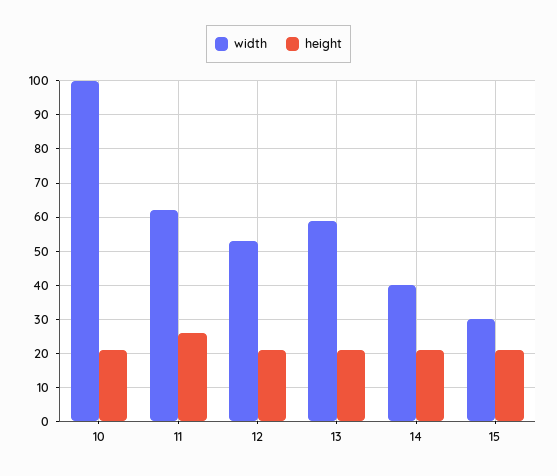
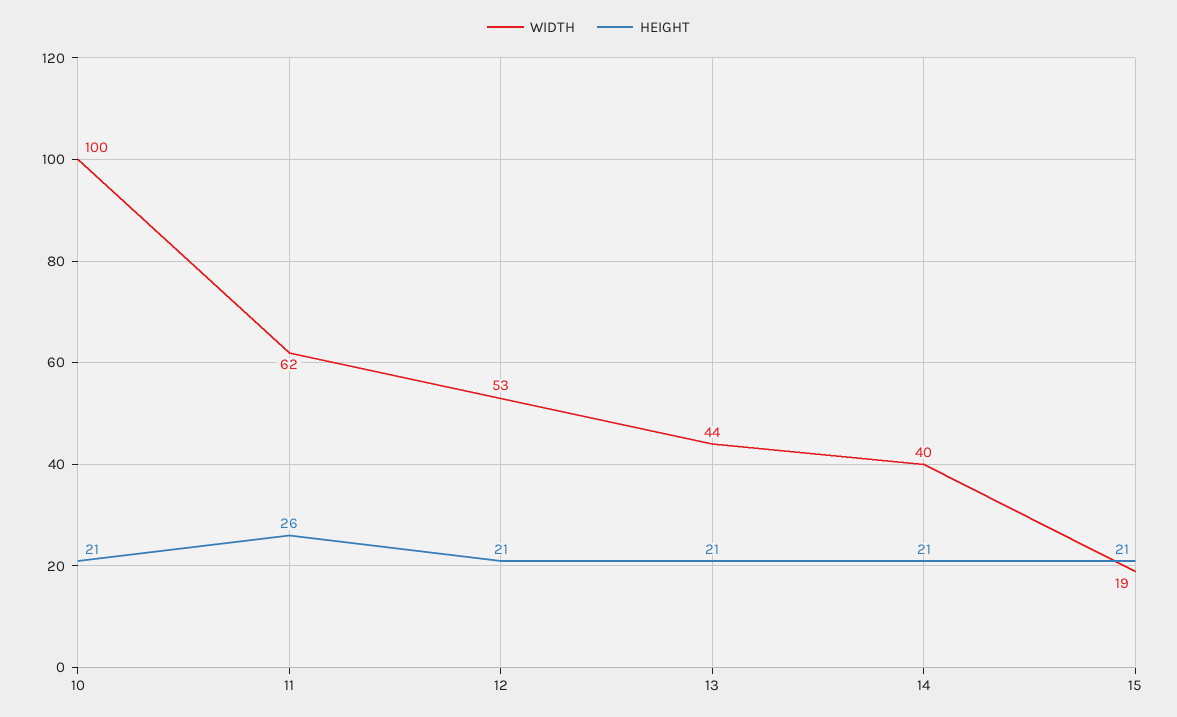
  {
    "width": {
      "10": 100,
      "11": 62,
      "12": 53,
-     "13": 60,
+     "13": 44,
      "14": 40,
-     "15": 30
+     "15": 19
    },
    "height": {
      "10": 21,
      "11": 26,
      "12": 21,
      "13": 21,
      "14": 21,
      "15": 21
    }
  }

